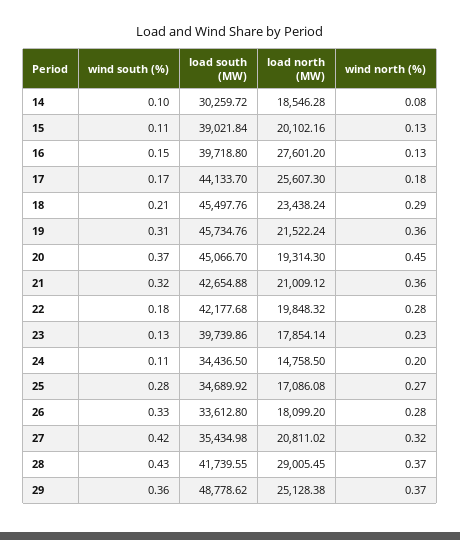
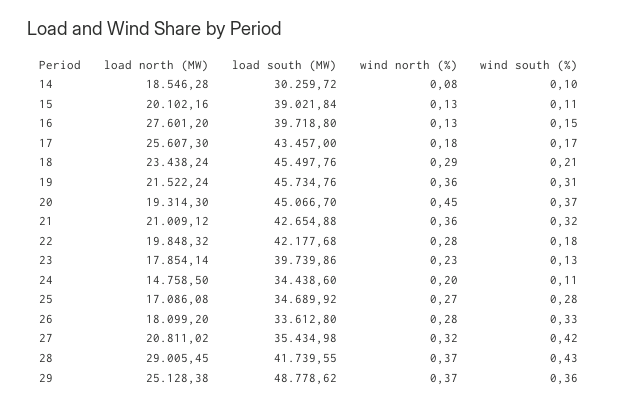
  {
    "wind south (%)": {
      "14": 0.1,
      "15": 0.11,
      "16": 0.15,
      "17": 0.17,
      "18": 0.21,
      "19": 0.31,
      "20": 0.37,
      "21": 0.32,
      "22": 0.18,
      "23": 0.13,
      "24": 0.11,
      "25": 0.28,
      "26": 0.33,
      "27": 0.42,
      "28": 0.43,
      "29": 0.36
    },
    "load south (MW)": {
      "14": 30259.72,
      "15": 39021.84,
      "16": 39718.8,
-     "17": 44133.7,
+     "17": 43457,
      "18": 45497.76,
      "19": 45734.76,
      "20": 45066.7,
      "21": 42654.88,
      "22": 42177.68,
      "23": 39739.86,
-     "24": 34436.5,
+     "24": 34438.6,
      "25": 34689.92,
      "26": 33612.8,
      "27": 35434.98,
      "28": 41739.55,
      "29": 48778.62
    },
    "load north (MW)": {
      "14": 18546.28,
      "15": 20102.16,
      "16": 27601.2,
      "17": 25607.3,
      "18": 23438.24,
      "19": 21522.24,
      "20": 19314.3,
      "21": 21009.12,
      "22": 19848.32,
      "23": 17854.14,
      "24": 14758.5,
      "25": 17086.08,
      "26": 18099.2,
      "27": 20811.02,
      "28": 29005.45,
      "29": 25128.38
    },
    "wind north (%)": {
      "14": 0.08,
      "15": 0.13,
      "16": 0.13,
      "17": 0.18,
      "18": 0.29,
      "19": 0.36,
      "20": 0.45,
      "21": 0.36,
      "22": 0.28,
      "23": 0.23,
      "24": 0.2,
      "25": 0.27,
      "26": 0.28,
      "27": 0.32,
      "28": 0.37,
      "29": 0.37
    }
  }

